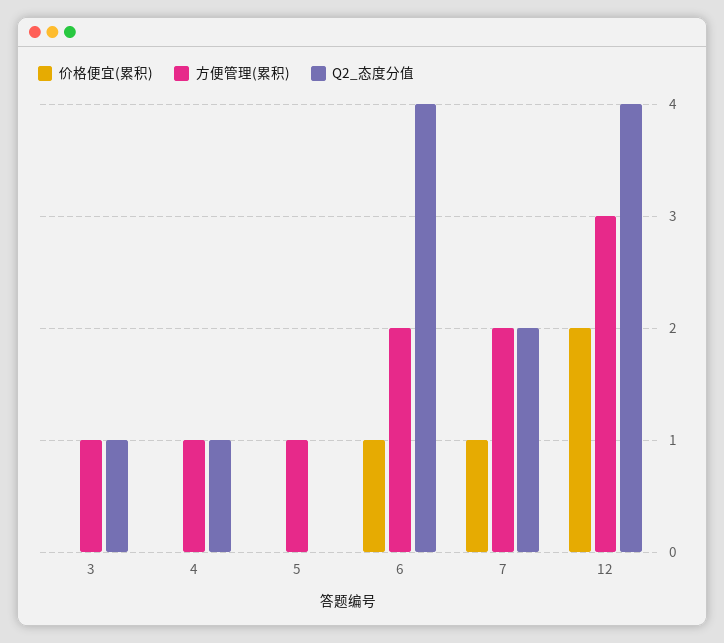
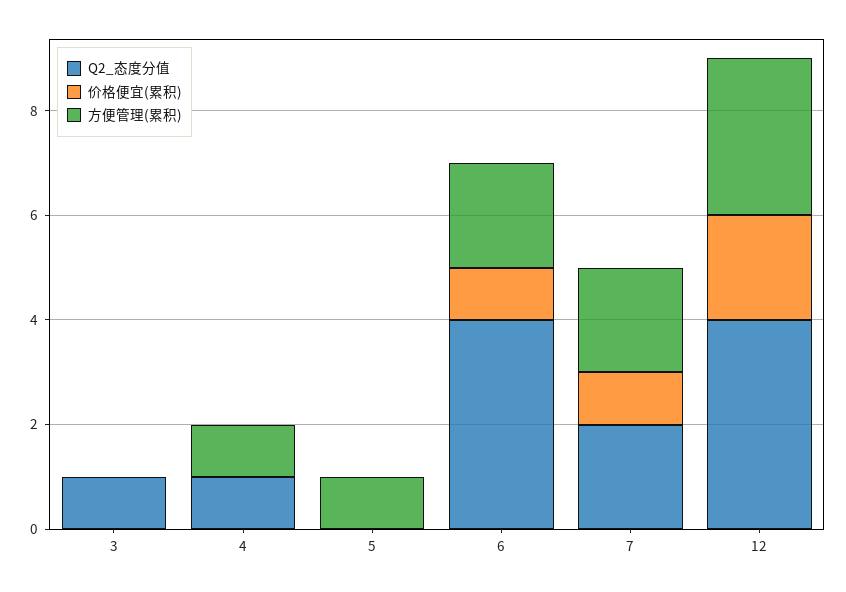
  {
    "价格便宜(累积)": {
      "3": 0,
      "4": 0,
      "5": 0,
      "6": 1,
      "7": 1,
      "12": 2
    },
    "方便管理(累积)": {
-     "3": 1,
+     "3": 0,
      "4": 1,
      "5": 1,
      "6": 2,
      "7": 2,
      "12": 3
    },
    "Q2_态度分值": {
      "3": 1,
      "4": 1,
      "5": 0,
      "6": 4,
      "7": 2,
      "12": 4
    }
  }

